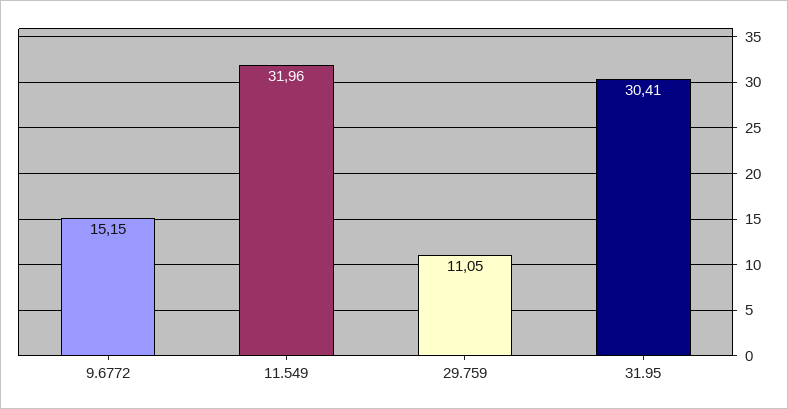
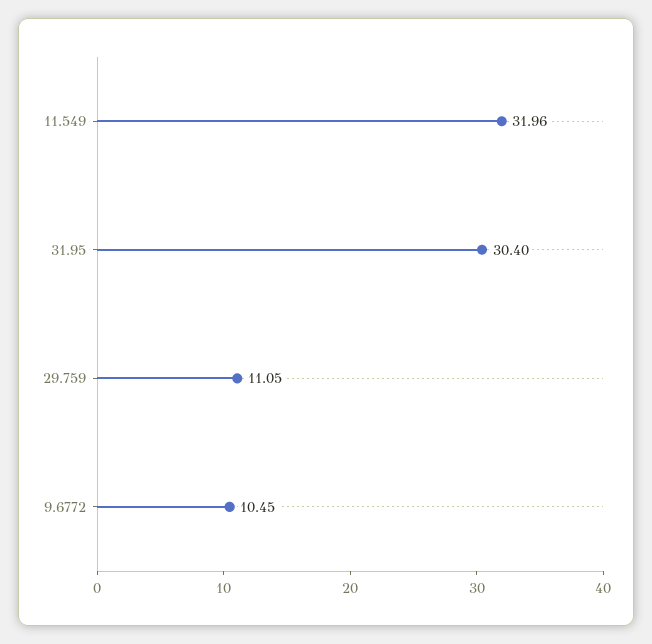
  {
-   "9.6772": 15.15,
+   "9.6772": 10.45,
    "11.549": 31.96,
    "29.759": 11.05,
-   "31.95": 30.41
+   "31.95": 30.4
  }

